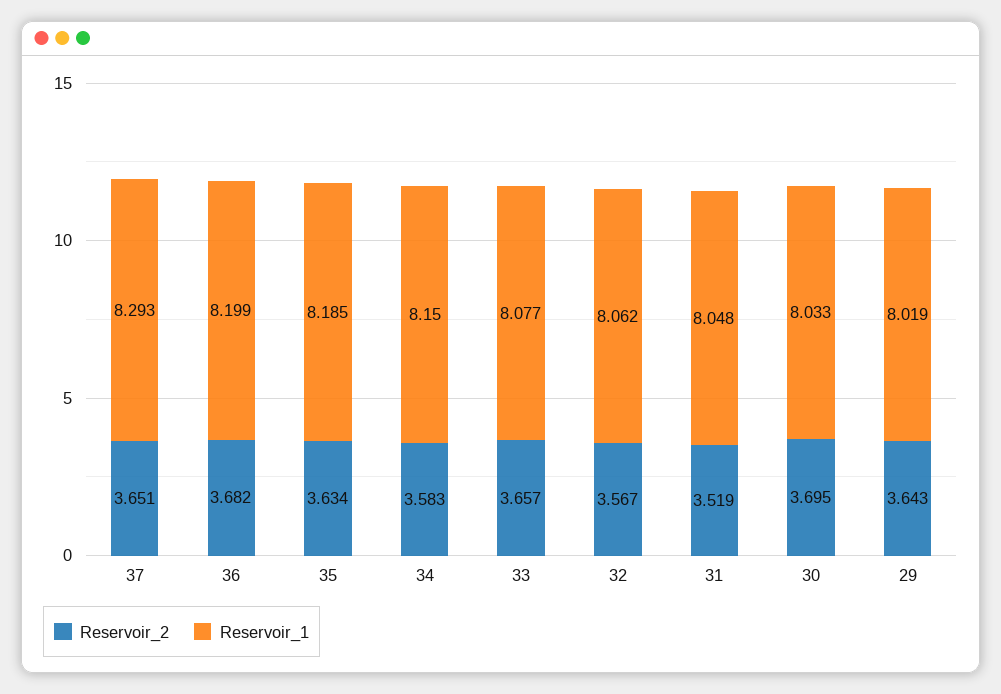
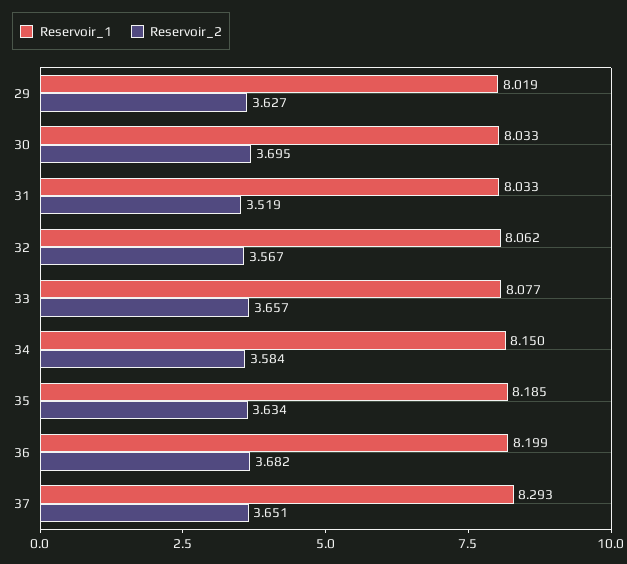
  {
    "Reservoir_2": {
      "37": 3.651,
      "36": 3.682,
      "35": 3.634,
-     "34": 3.583,
+     "34": 3.584,
      "33": 3.657,
      "32": 3.567,
      "31": 3.519,
      "30": 3.695,
-     "29": 3.643
+     "29": 3.627
    },
    "Reservoir_1": {
      "37": 8.293,
      "36": 8.199,
      "35": 8.185,
      "34": 8.15,
      "33": 8.077,
      "32": 8.062,
-     "31": 8.048,
+     "31": 8.033,
      "30": 8.033,
      "29": 8.019
    }
  }

